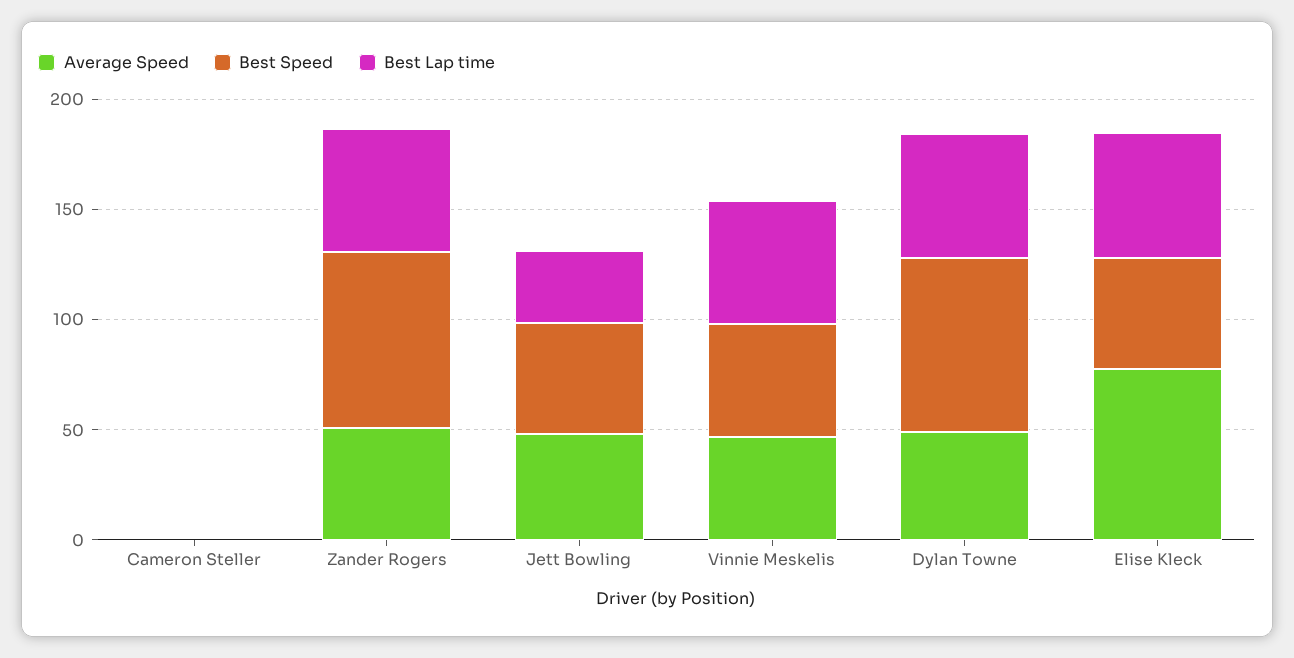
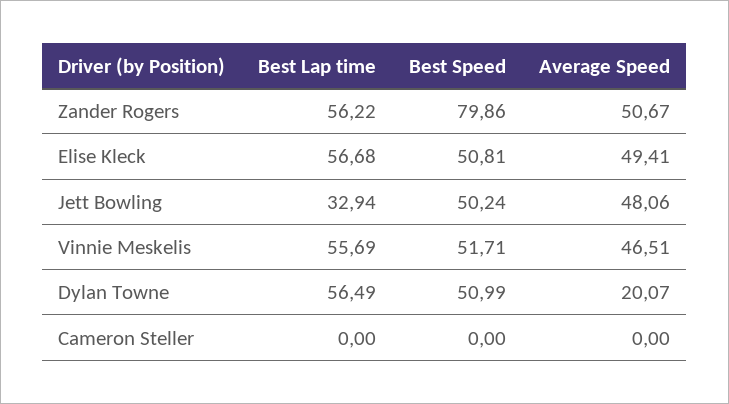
  {
    "Average Speed": {
      "Cameron Steller": 0,
      "Zander Rogers": 50.67,
      "Jett Bowling": 48.06,
      "Vinnie Meskelis": 46.51,
-     "Dylan Towne": 50,
+     "Dylan Towne": 20.07,
-     "Elise Kleck": 80
+     "Elise Kleck": 49.41
    },
    "Best Speed": {
      "Cameron Steller": 0,
      "Zander Rogers": 79.86,
      "Jett Bowling": 50.24,
      "Vinnie Meskelis": 51.71,
-     "Dylan Towne": 80,
+     "Dylan Towne": 50.99,
      "Elise Kleck": 50.81
    },
    "Best Lap time": {
      "Cameron Steller": 0,
      "Zander Rogers": 56.22,
      "Jett Bowling": 32.94,
      "Vinnie Meskelis": 55.69,
      "Dylan Towne": 56.49,
      "Elise Kleck": 56.68
    }
  }

